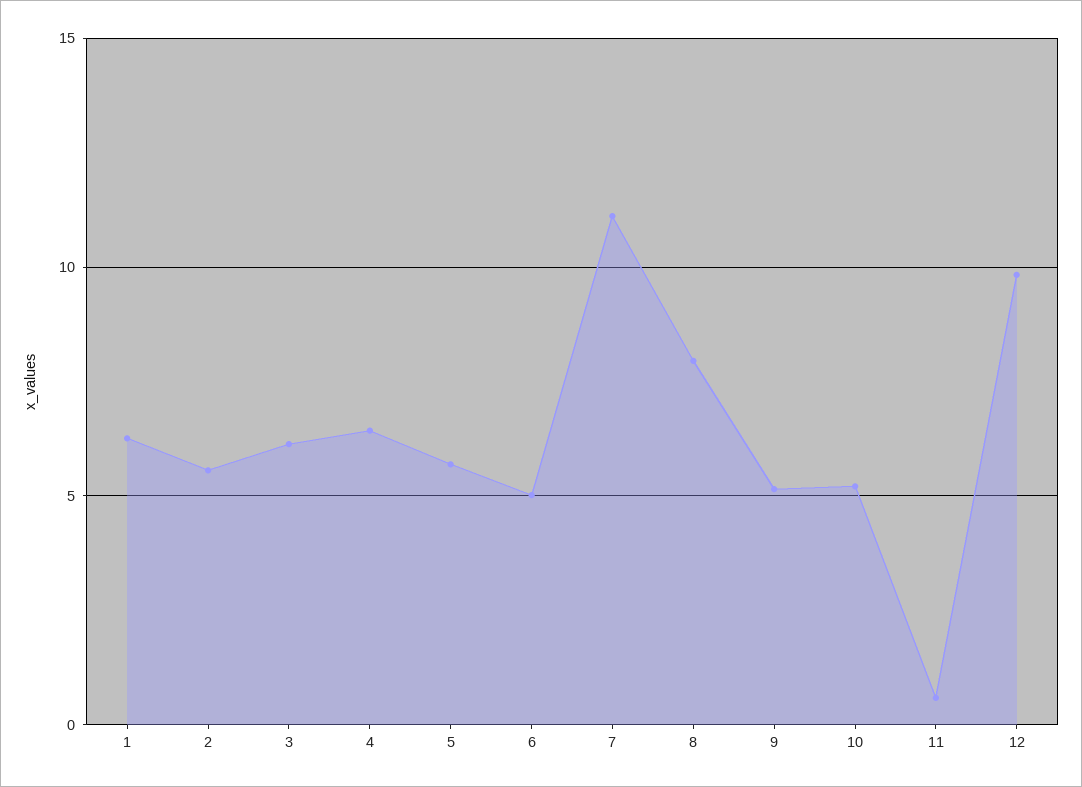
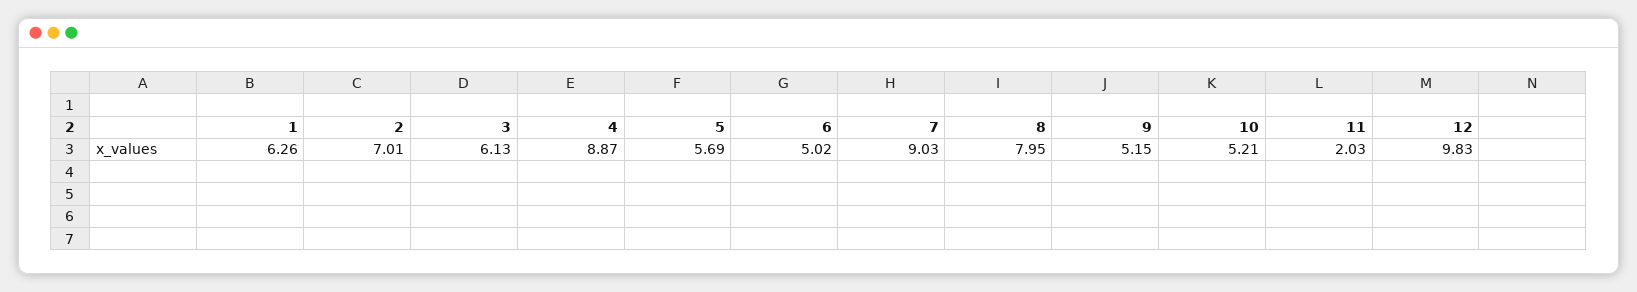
  {
    "1": 6.26,
-   "2": 5.5,
+   "2": 7.01,
    "3": 6.13,
-   "4": 6.5,
+   "4": 8.87,
    "5": 5.69,
    "6": 5.02,
-   "7": 11,
+   "7": 9.03,
    "8": 7.95,
    "9": 5.15,
    "10": 5.21,
-   "11": 0.5,
+   "11": 2.03,
    "12": 9.83
  }

